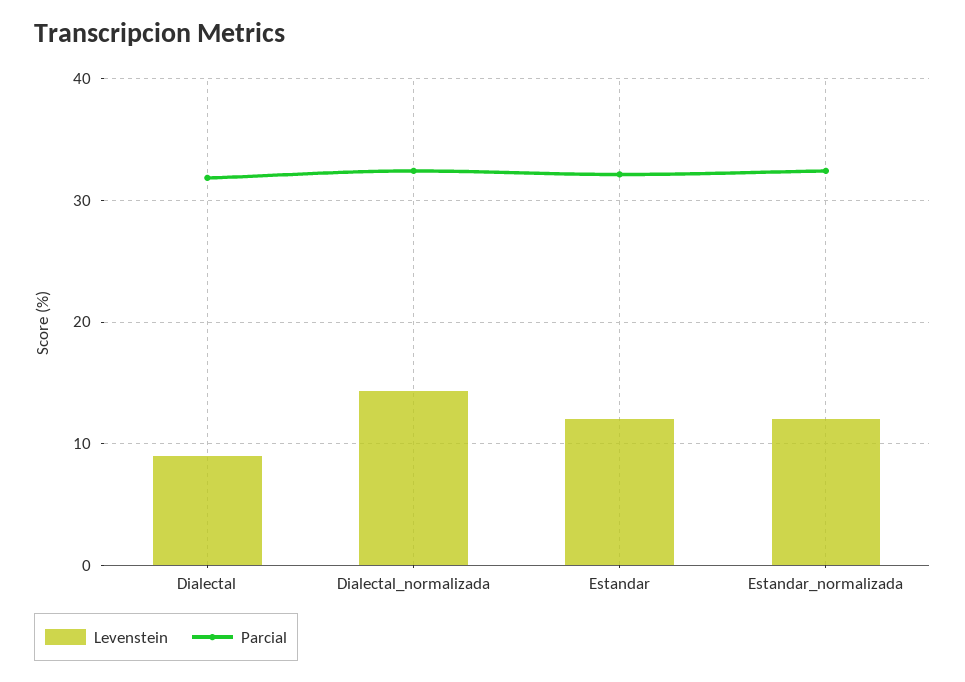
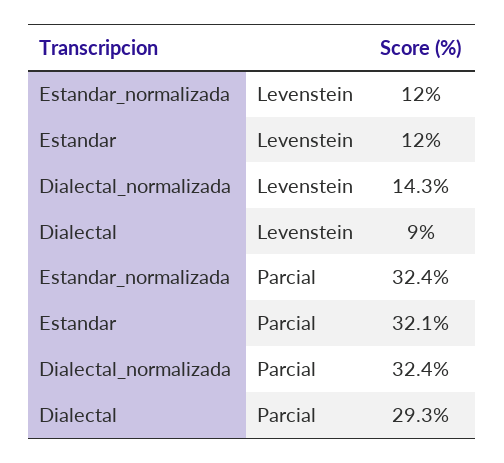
  {
    "Levenstein": {
      "Dialectal": 9,
      "Dialectal_normalizada": 14.3,
      "Estandar": 12,
      "Estandar_normalizada": 12
    },
    "Parcial": {
-     "Dialectal": 32,
+     "Dialectal": 29.3,
      "Dialectal_normalizada": 32.4,
      "Estandar": 32.1,
      "Estandar_normalizada": 32.4
    }
  }

